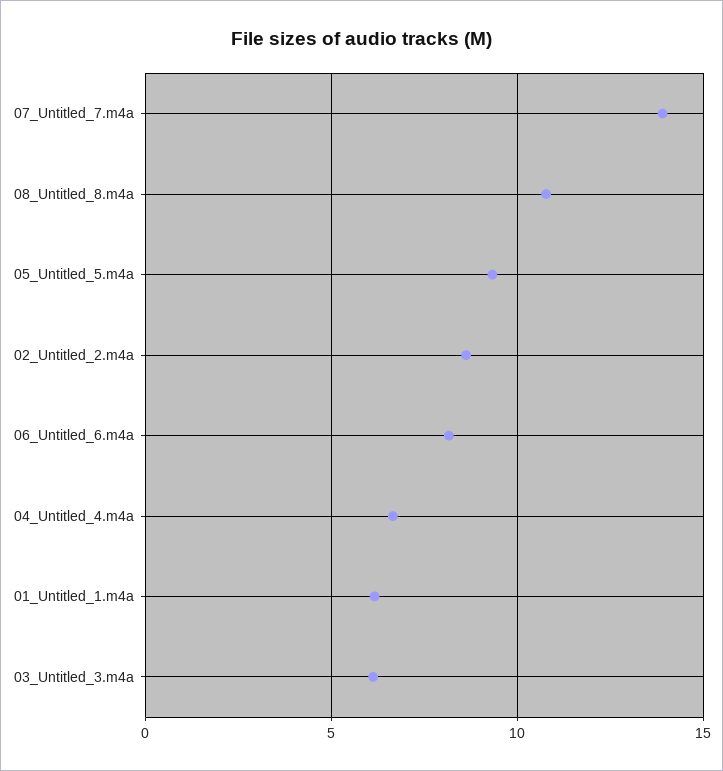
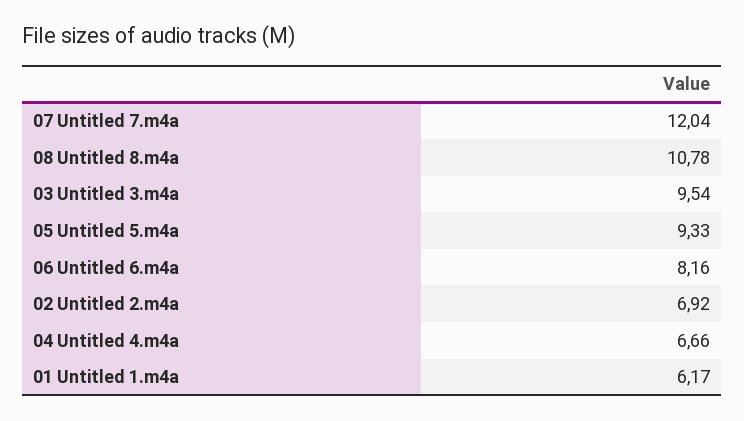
  {
-   "07_Untitled_7.m4a": 14,
+   "07_Untitled_7.m4a": 12.04,
    "08_Untitled_8.m4a": 10.78,
    "05_Untitled_5.m4a": 9.33,
-   "02_Untitled_2.m4a": 8.5,
+   "02_Untitled_2.m4a": 6.92,
    "06_Untitled_6.m4a": 8.16,
    "04_Untitled_4.m4a": 6.66,
    "01_Untitled_1.m4a": 6.17,
-   "03_Untitled_3.m4a": 6
+   "03_Untitled_3.m4a": 9.54
  }

